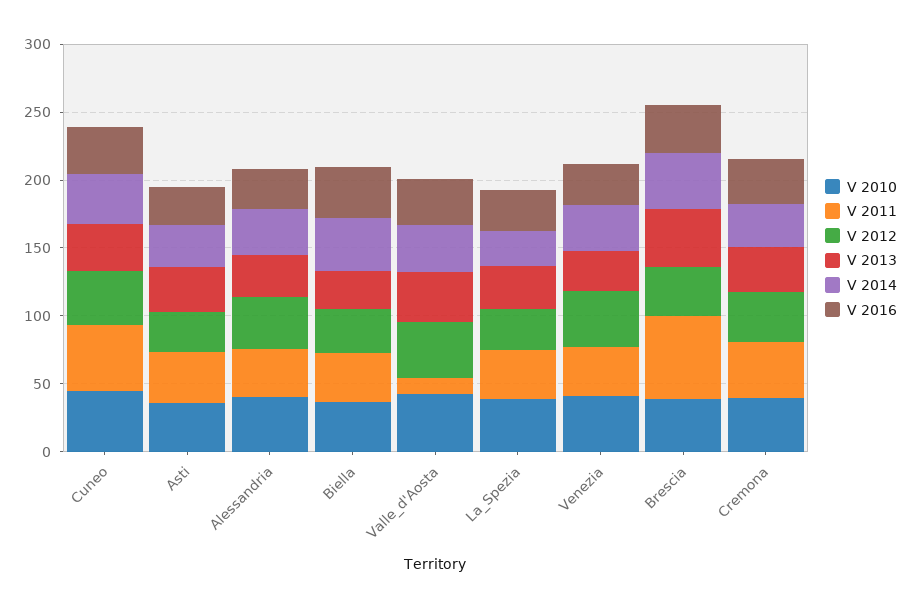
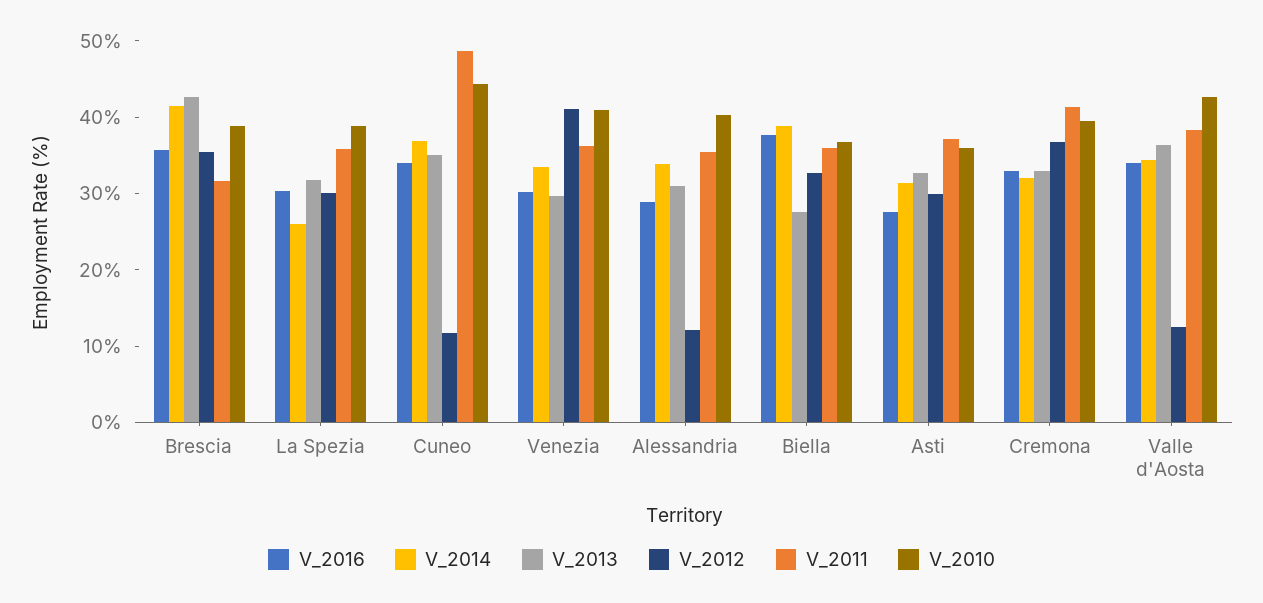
  {
    "V 2010": {
      "Cuneo": 44,
      "Asti": 36,
      "Alessandria": 40,
      "Biella": 36,
      "Valle_d'Aosta": 42,
      "La_Spezia": 38,
      "Venezia": 40,
      "Brescia": 38,
      "Cremona": 40
    },
    "V 2011": {
      "Cuneo": 48,
      "Asti": 38,
      "Alessandria": 36,
      "Biella": 36,
-     "Valle_d'Aosta": 10,
+     "Valle_d'Aosta": 38,
      "La_Spezia": 36,
      "Venezia": 36,
-     "Brescia": 60,
+     "Brescia": 32,
      "Cremona": 42
    },
    "V 2012": {
-     "Cuneo": 40,
+     "Cuneo": 12,
      "Asti": 30,
-     "Alessandria": 40,
+     "Alessandria": 12,
      "Biella": 32,
-     "Valle_d'Aosta": 40,
+     "Valle_d'Aosta": 12,
      "La_Spezia": 30,
      "Venezia": 42,
      "Brescia": 36,
      "Cremona": 36
    },
    "V 2013": {
      "Cuneo": 36,
      "Asti": 32,
      "Alessandria": 32,
      "Biella": 28,
      "Valle_d'Aosta": 36,
      "La_Spezia": 32,
      "Venezia": 30,
      "Brescia": 42,
      "Cremona": 32
    },
    "V 2014": {
      "Cuneo": 36,
      "Asti": 32,
      "Alessandria": 34,
      "Biella": 38,
      "Valle_d'Aosta": 34,
      "La_Spezia": 26,
      "Venezia": 34,
      "Brescia": 42,
      "Cremona": 32
    },
    "V 2016": {
      "Cuneo": 34,
      "Asti": 28,
      "Alessandria": 28,
      "Biella": 38,
      "Valle_d'Aosta": 34,
      "La_Spezia": 30,
      "Venezia": 30,
      "Brescia": 36,
      "Cremona": 32
    }
  }

